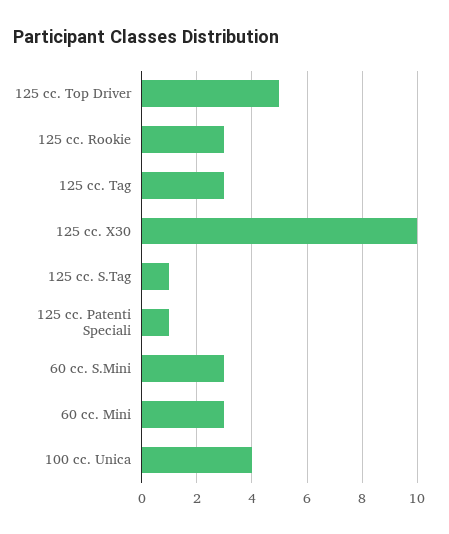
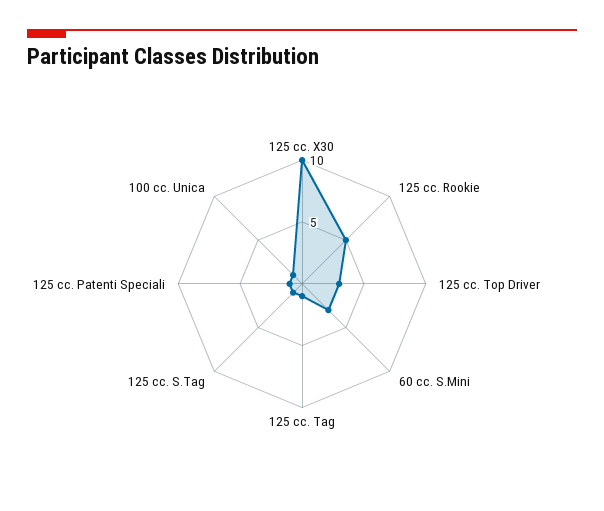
  {
-   "125 cc. Top Driver": 5,
+   "125 cc. Top Driver": 3,
-   "125 cc. Rookie": 3,
+   "125 cc. Rookie": 5,
-   "125 cc. Tag": 3,
+   "125 cc. Tag": 1,
    "125 cc. X30": 10,
    "125 cc. S.Tag": 1,
    "125 cc. Patenti Speciali": 1,
    "60 cc. S.Mini": 3,
-   "60 cc. Mini": 3,
-   "100 cc. Unica": 4
+   "100 cc. Unica": 1
  }

